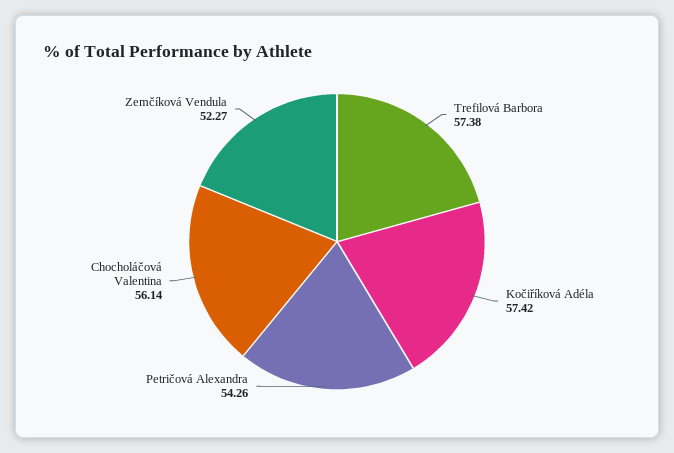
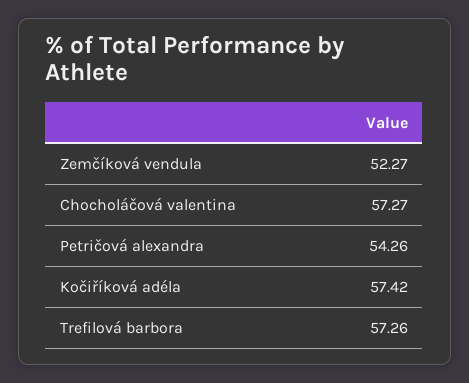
  {
-   "Trefilová Barbora": 57.38,
+   "Trefilová Barbora": 57.26,
    "Kočiříková Adéla": 57.42,
    "Petričová Alexandra": 54.26,
-   "Chocholáčová Valentina": 56.14,
+   "Chocholáčová Valentina": 57.27,
    "Zemčíková Vendula": 52.27
  }

